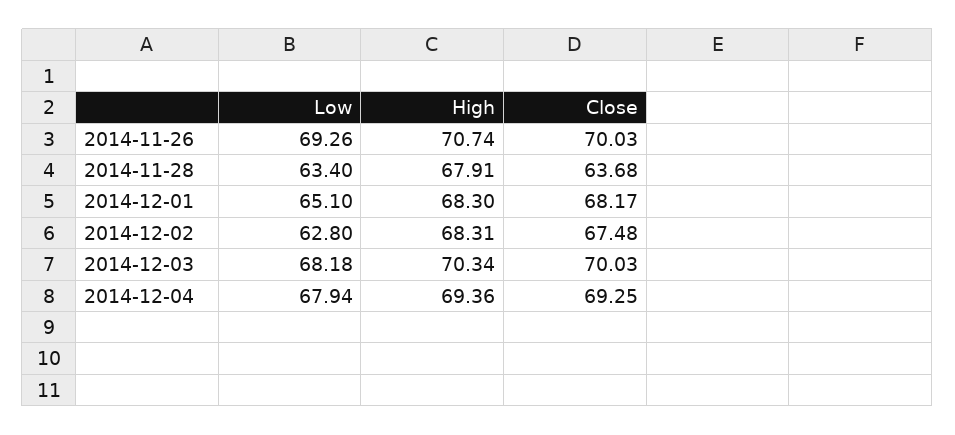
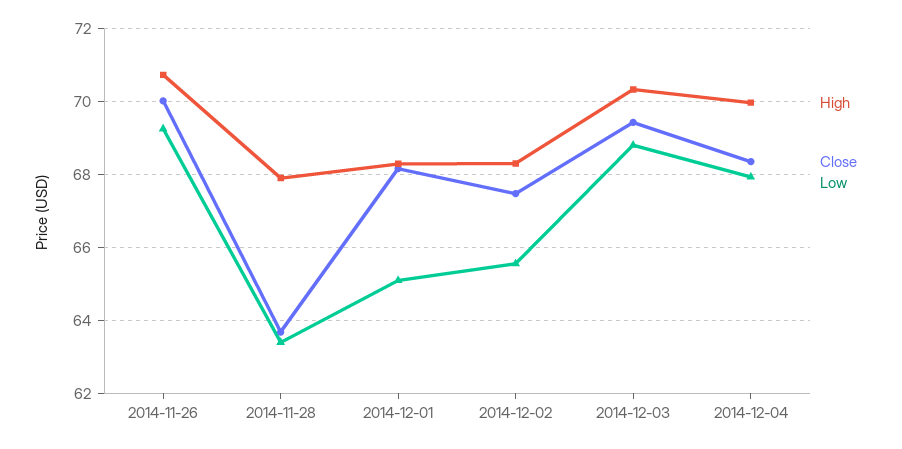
  {
    "Low": {
      "2014-11-26": 69.26,
      "2014-11-28": 63.4,
      "2014-12-01": 65.1,
-     "2014-12-02": 62.8,
+     "2014-12-02": 65.6,
-     "2014-12-03": 68.18,
+     "2014-12-03": 68.8,
      "2014-12-04": 67.94
    },
    "High": {
      "2014-11-26": 70.74,
      "2014-11-28": 67.91,
      "2014-12-01": 68.3,
      "2014-12-02": 68.31,
      "2014-12-03": 70.34,
-     "2014-12-04": 69.36
+     "2014-12-04": 70
    },
    "Close": {
      "2014-11-26": 70.03,
      "2014-11-28": 63.68,
      "2014-12-01": 68.17,
      "2014-12-02": 67.48,
-     "2014-12-03": 70.03,
+     "2014-12-03": 69.4,
-     "2014-12-04": 69.25
+     "2014-12-04": 68.4
    }
  }

